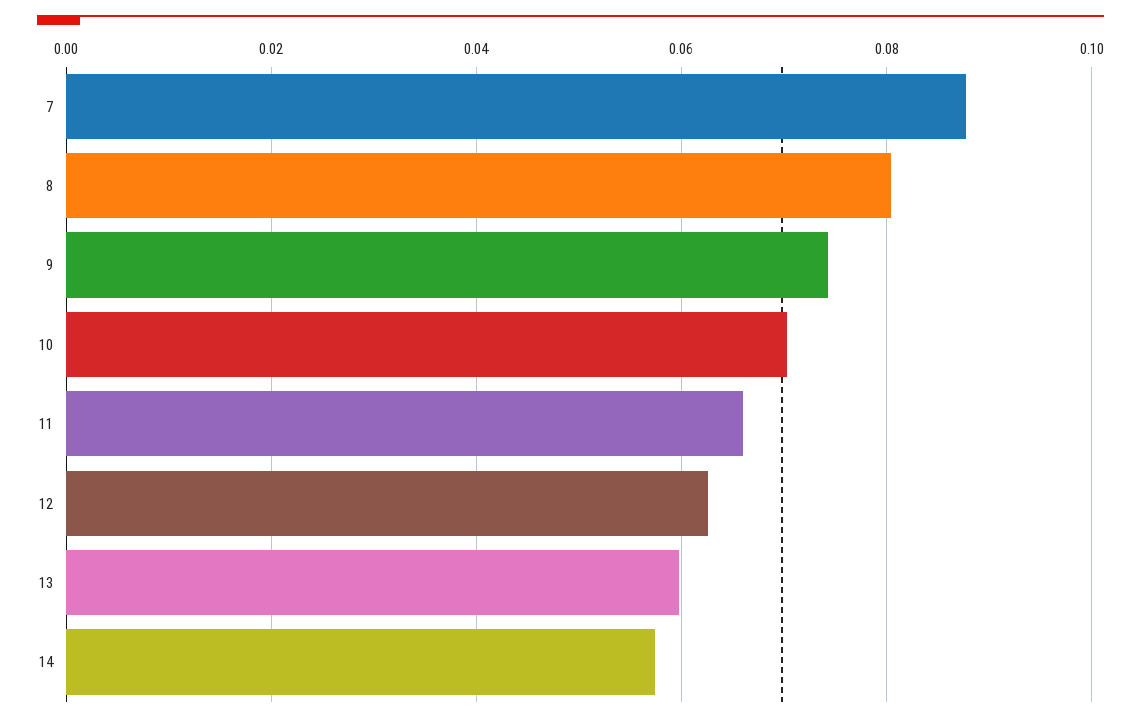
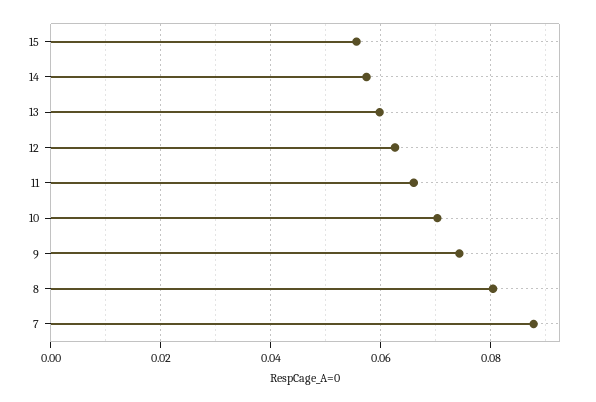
  {
    "7": 0.088,
    "8": 0.08,
    "9": 0.074,
    "10": 0.07,
    "11": 0.066,
    "12": 0.062,
    "13": 0.06,
-   "14": 0.058
+   "14": 0.058,
+   "15": 0.056
  }

